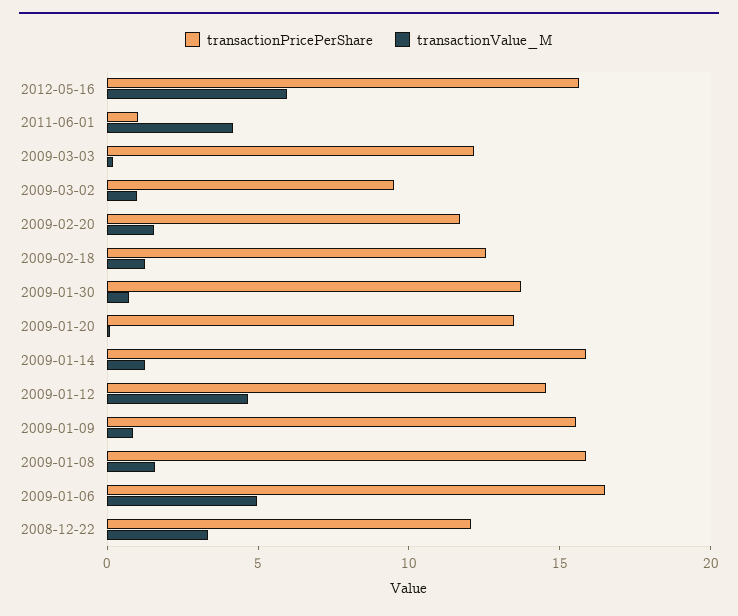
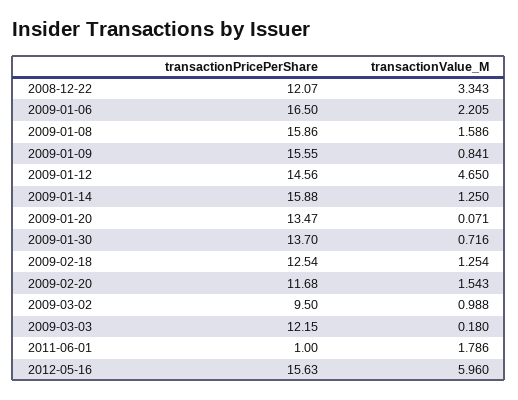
  {
    "transactionPricePerShare": {
      "2012-05-16": 15.63,
      "2011-06-01": 1,
      "2009-03-03": 12.15,
      "2009-03-02": 9.5,
      "2009-02-20": 11.68,
      "2009-02-18": 12.54,
      "2009-01-30": 13.7,
      "2009-01-20": 13.47,
      "2009-01-14": 15.88,
      "2009-01-12": 14.56,
      "2009-01-09": 15.55,
      "2009-01-08": 15.86,
      "2009-01-06": 16.5,
      "2008-12-22": 12.07
    },
    "transactionValue_M": {
      "2012-05-16": 5.96,
-     "2011-06-01": 4,
+     "2011-06-01": 1.786,
      "2009-03-03": 0.18,
      "2009-03-02": 0.988,
      "2009-02-20": 1.543,
      "2009-02-18": 1.254,
      "2009-01-30": 0.716,
      "2009-01-20": 0.071,
      "2009-01-14": 1.25,
      "2009-01-12": 4.65,
      "2009-01-09": 0.841,
      "2009-01-08": 1.586,
-     "2009-01-06": 5,
+     "2009-01-06": 2.205,
      "2008-12-22": 3.343
    }
  }

